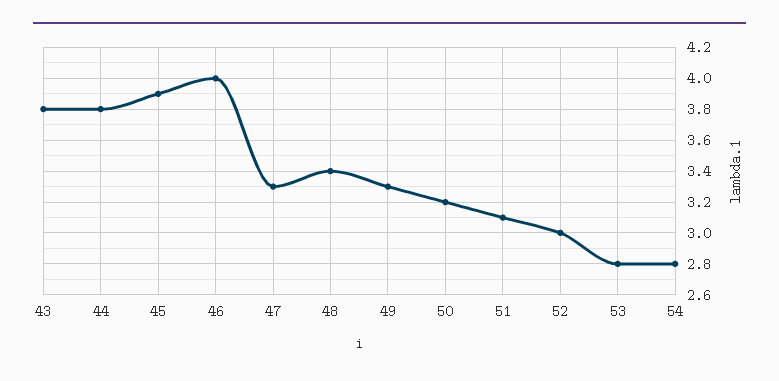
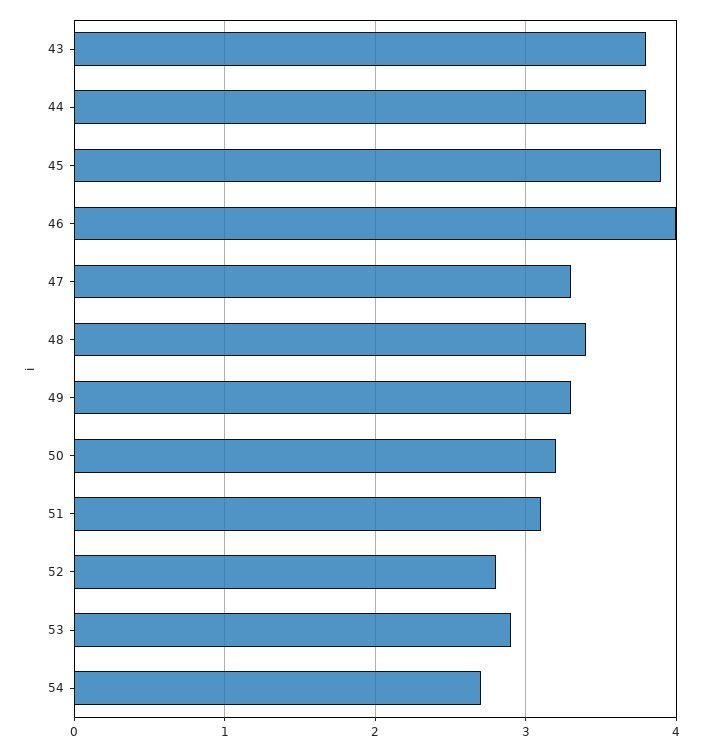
  {
    "43": 3.8,
    "44": 3.8,
    "45": 3.9,
    "46": 4,
    "47": 3.3,
    "48": 3.4,
    "49": 3.3,
    "50": 3.2,
    "51": 3.1,
-   "52": 3,
+   "52": 2.8,
-   "53": 2.8,
+   "53": 2.9,
-   "54": 2.8
+   "54": 2.7
  }

